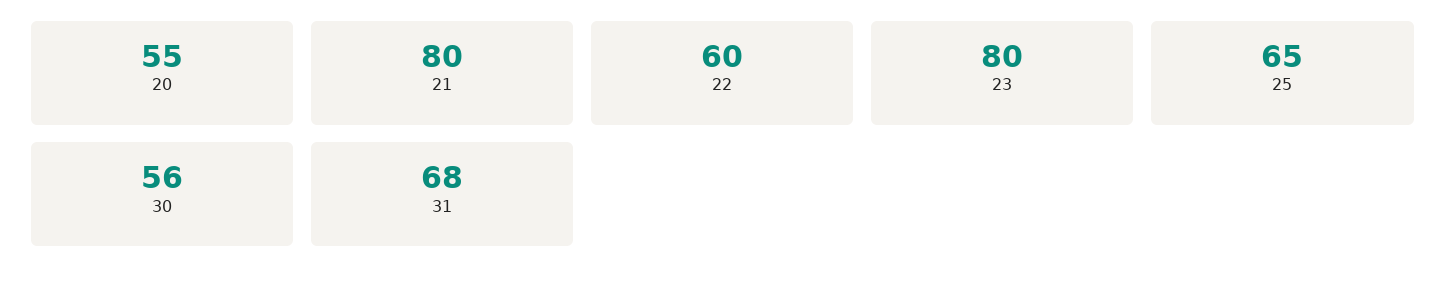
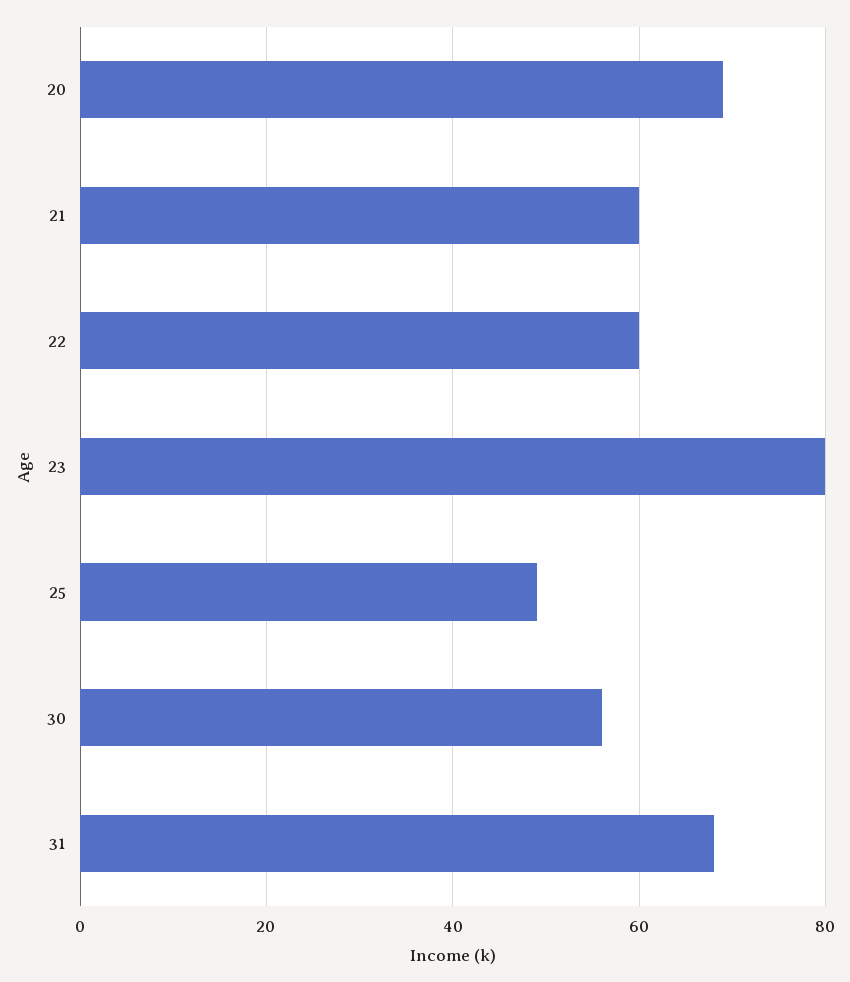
  {
-   "20": 55,
+   "20": 70,
-   "21": 80,
+   "21": 60,
    "22": 60,
    "23": 80,
-   "25": 65,
+   "25": 50,
    "30": 56,
    "31": 68
  }

